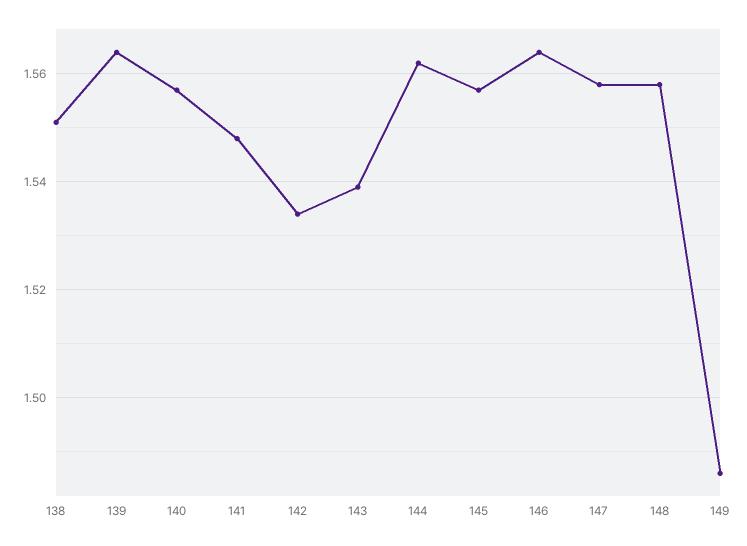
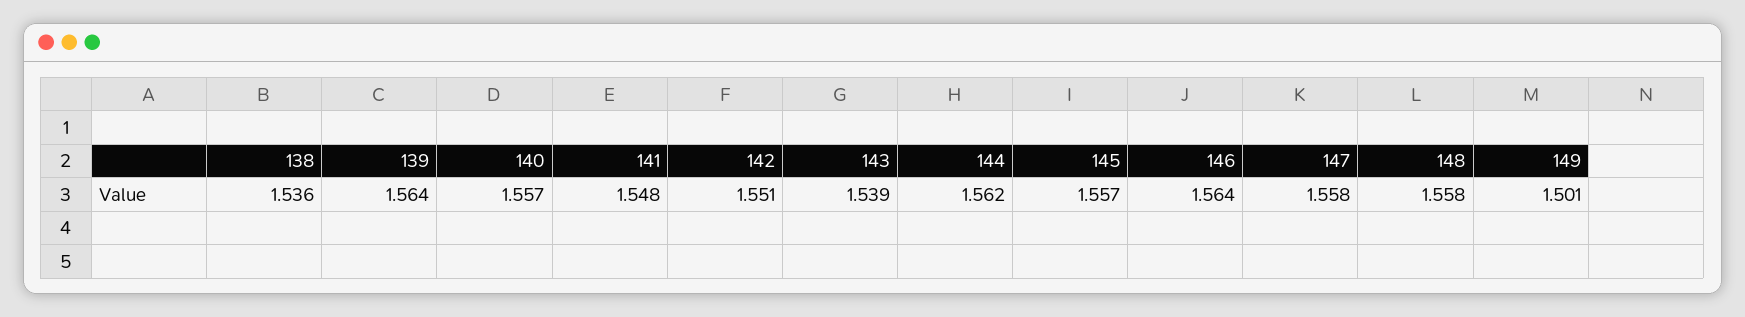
  {
-   "138": 1.55,
+   "138": 1.536,
    "139": 1.564,
    "140": 1.557,
    "141": 1.548,
-   "142": 1.535,
+   "142": 1.551,
    "143": 1.539,
    "144": 1.562,
    "145": 1.557,
    "146": 1.564,
    "147": 1.558,
    "148": 1.558,
-   "149": 1.485
+   "149": 1.501
  }

